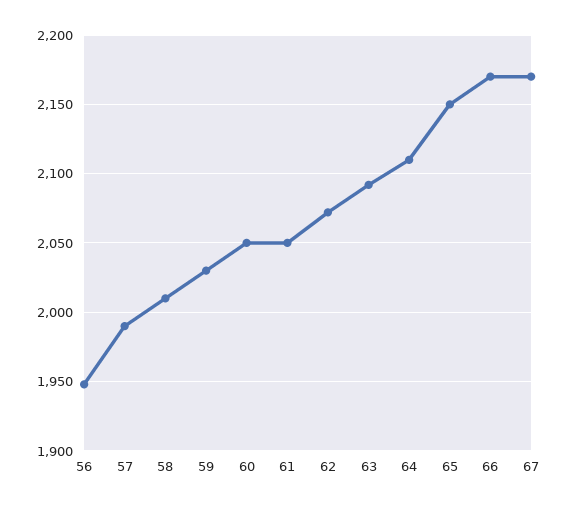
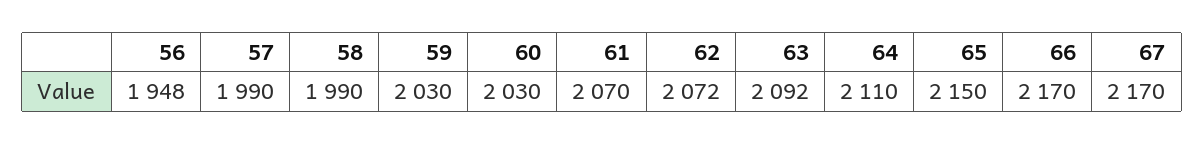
  {
    "56": 1948,
    "57": 1990,
-   "58": 2010,
+   "58": 1990,
    "59": 2030,
-   "60": 2050,
+   "60": 2030,
-   "61": 2050,
+   "61": 2070,
    "62": 2072,
    "63": 2092,
    "64": 2110,
    "65": 2150,
    "66": 2170,
    "67": 2170
  }

